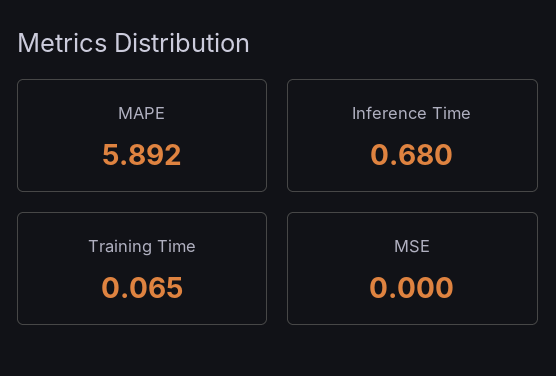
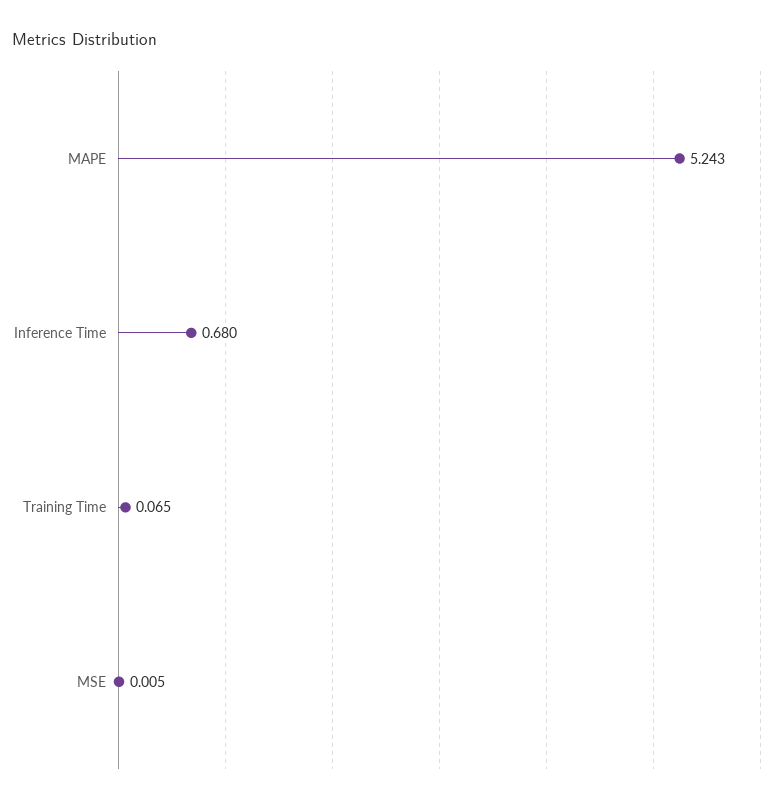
  {
-   "MAPE": 5.892,
+   "MAPE": 5.243,
    "Inference Time": 0.68,
    "Training Time": 0.065,
-   "MSE": 0
+   "MSE": 0.005
  }

